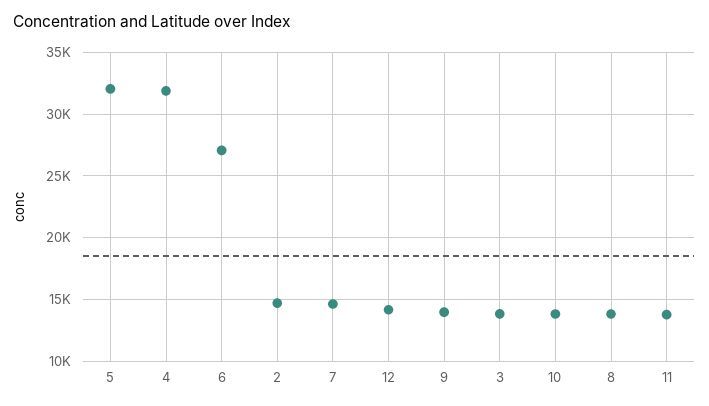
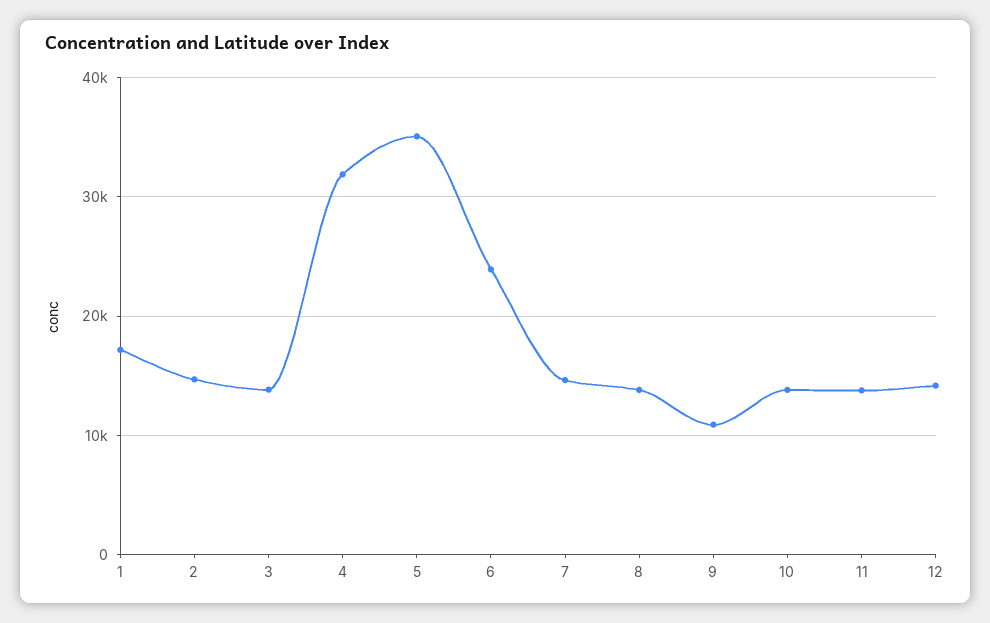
  {
-   "5": 32000,
+   "5": 35000,
    "4": 32000,
-   "6": 27000,
+   "6": 24000,
    "2": 14500,
    "7": 14500,
    "12": 14000,
-   "9": 14000,
+   "9": 11000,
    "3": 14000,
    "10": 14000,
    "8": 14000,
-   "11": 14000
+   "11": 14000,
+   "1": 17000
  }

